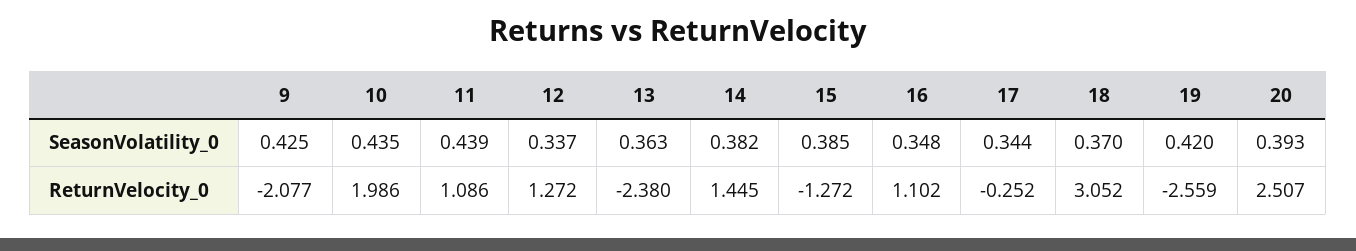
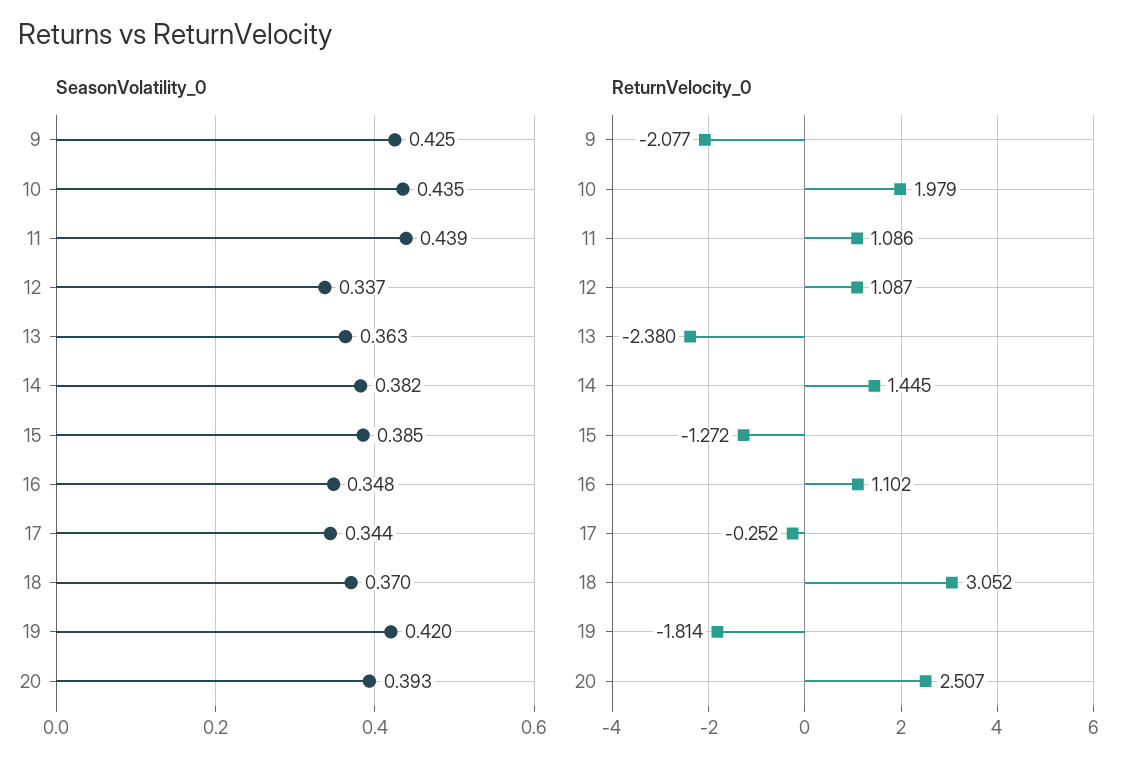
  {
    "SeasonVolatility_0": {
      "9": 0.425,
      "10": 0.435,
      "11": 0.439,
      "12": 0.337,
      "13": 0.363,
      "14": 0.382,
      "15": 0.385,
      "16": 0.348,
      "17": 0.344,
      "18": 0.37,
      "19": 0.42,
      "20": 0.393
    },
    "ReturnVelocity_0": {
      "9": -2.077,
-     "10": 1.986,
+     "10": 1.979,
      "11": 1.086,
-     "12": 1.272,
+     "12": 1.087,
      "13": -2.38,
      "14": 1.445,
      "15": -1.272,
      "16": 1.102,
      "17": -0.252,
      "18": 3.052,
-     "19": -2.559,
+     "19": -1.814,
      "20": 2.507
    }
  }

